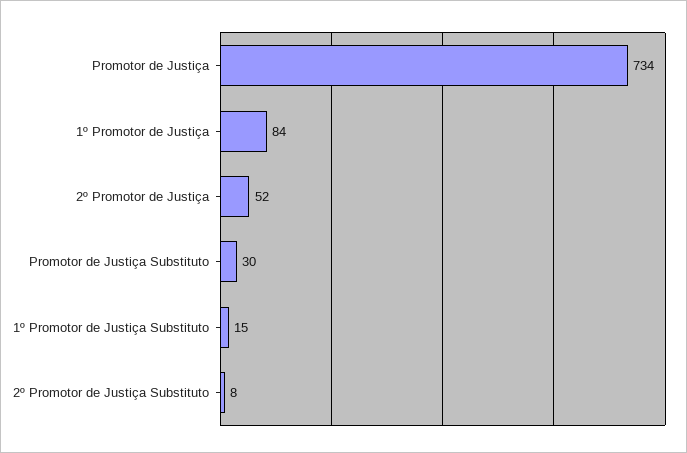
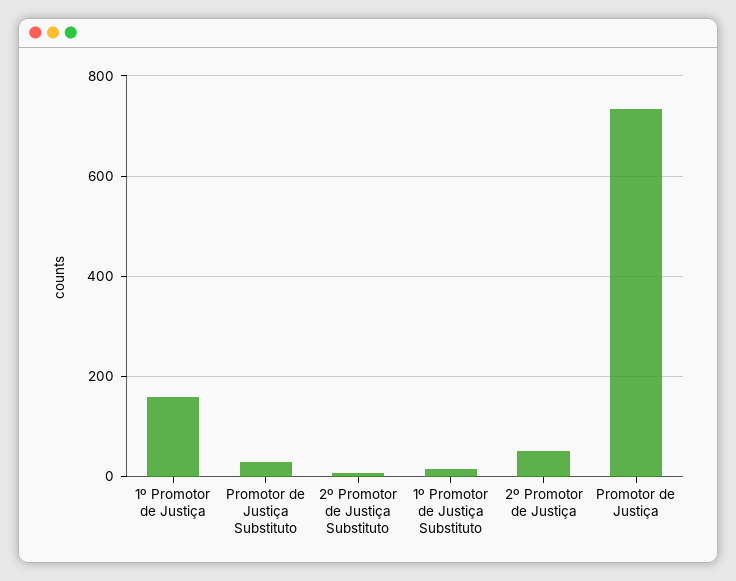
  {
    "Promotor de Justiça": 734,
-   "1º Promotor de Justiça": 84,
+   "1º Promotor de Justiça": 160,
    "2º Promotor de Justiça": 52,
    "Promotor de Justiça Substituto": 30,
    "1º Promotor de Justiça Substituto": 15,
    "2º Promotor de Justiça Substituto": 8
  }

